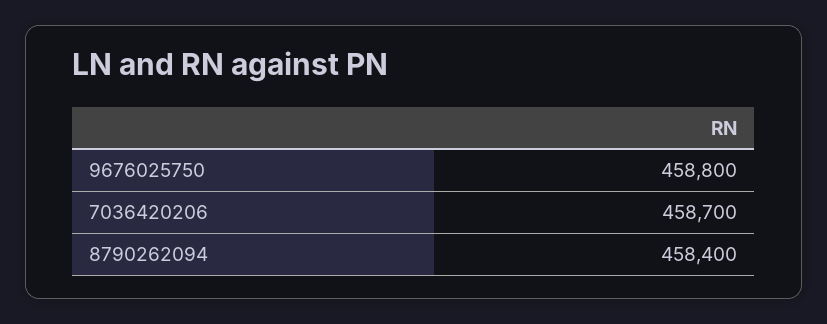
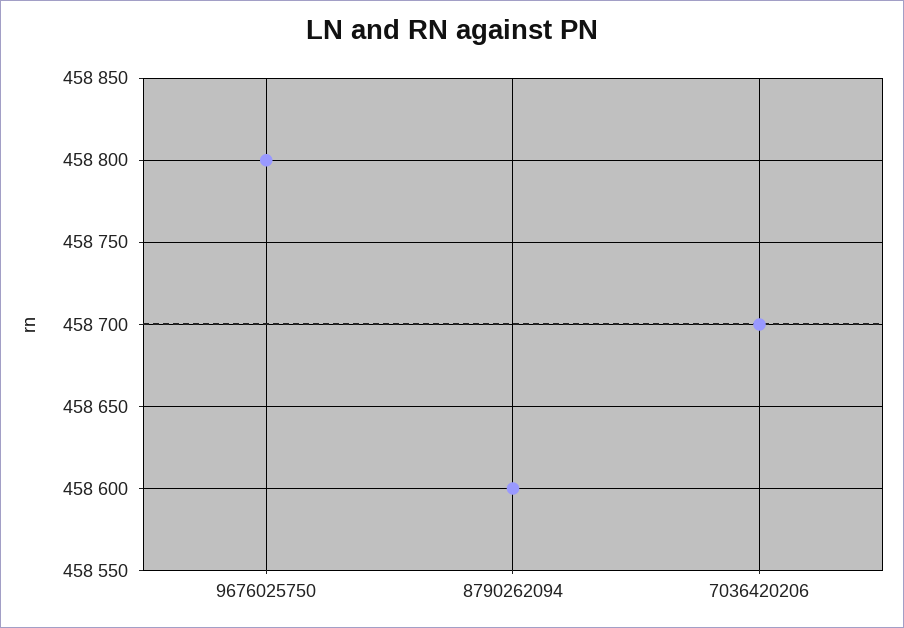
  {
    "9676025750": 458800,
    "7036420206": 458700,
-   "8790262094": 458400
+   "8790262094": 458600
  }

